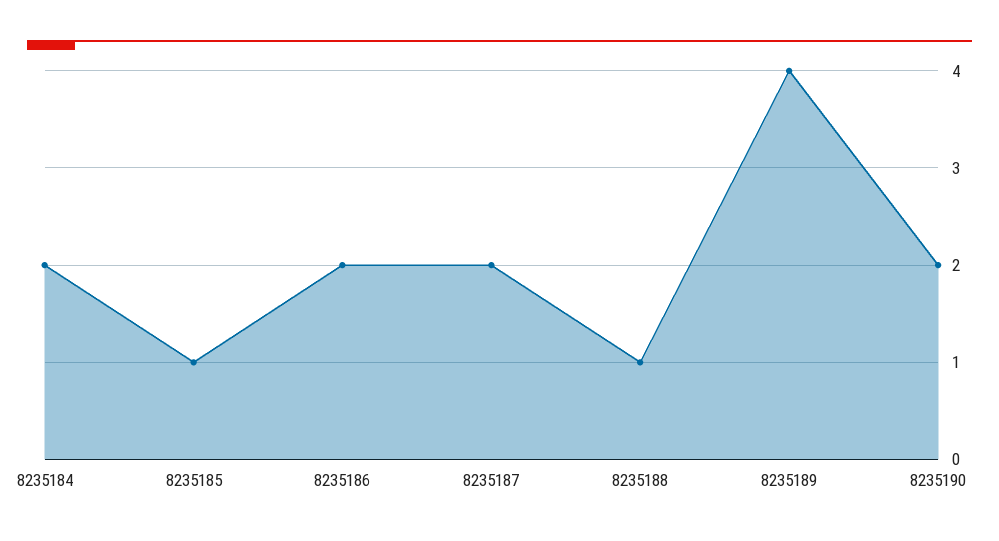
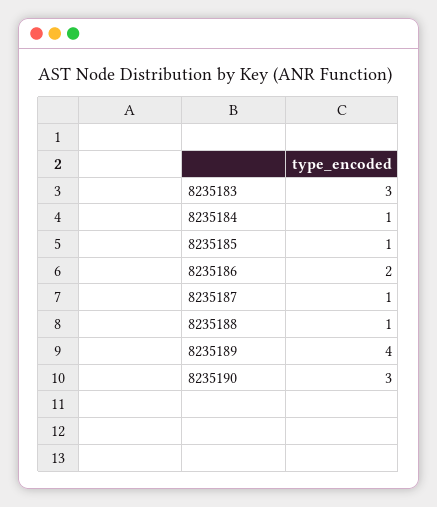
  {
-   "8235184": 2,
+   "8235184": 1,
    "8235185": 1,
    "8235186": 2,
-   "8235187": 2,
+   "8235187": 1,
    "8235188": 1,
    "8235189": 4,
-   "8235190": 2
+   "8235190": 3,
+   "8235183": 3
  }

